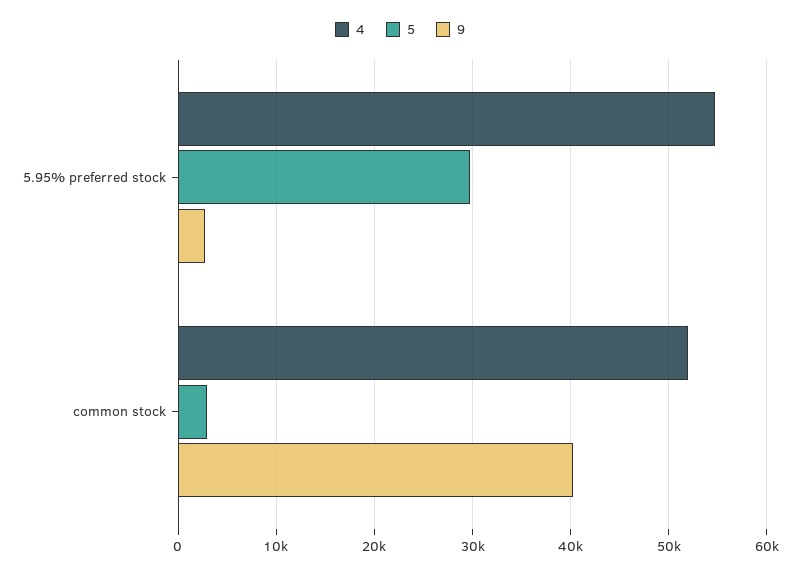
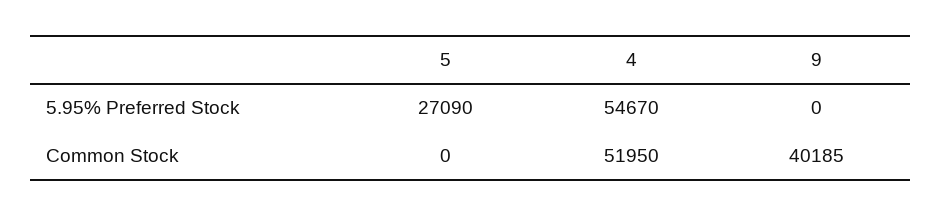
  {
    "4": {
      "5.95% preferred stock": 54670,
      "common stock": 51950
    },
    "5": {
-     "5.95% preferred stock": 30000,
+     "5.95% preferred stock": 27090,
-     "common stock": 3000
+     "common stock": 0
    },
    "9": {
-     "5.95% preferred stock": 3000,
+     "5.95% preferred stock": 0,
      "common stock": 40185
    }
  }

